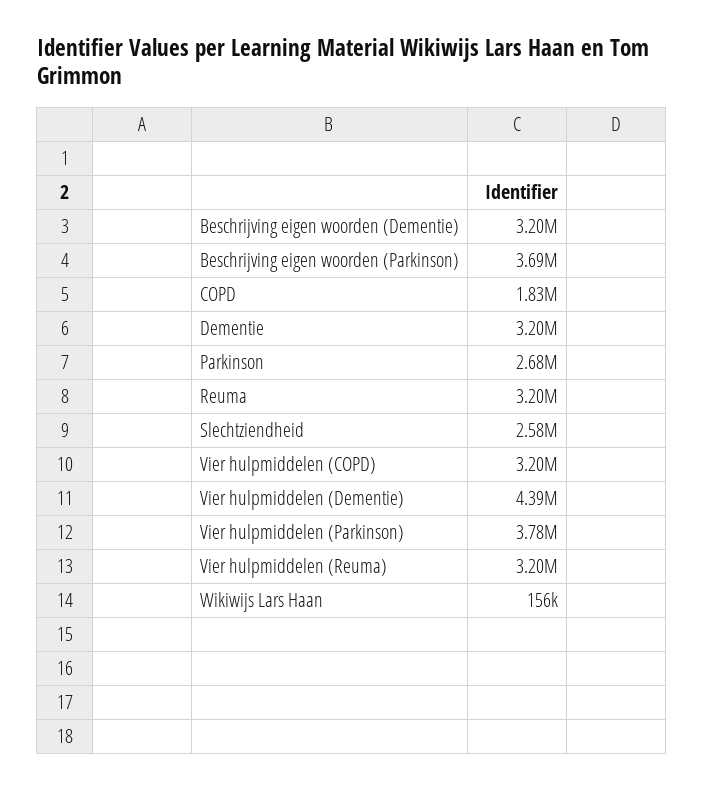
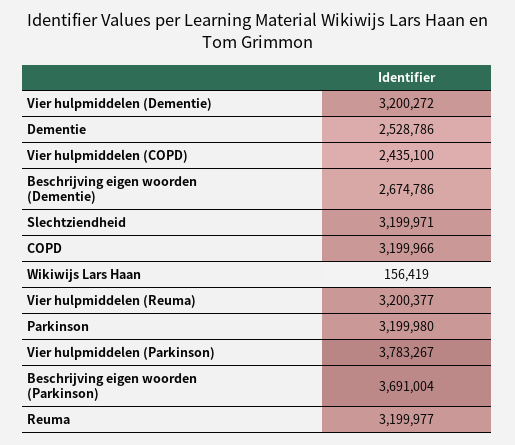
  {
-   "Beschrijving eigen woorden (Dementie)": 3200000,
+   "Beschrijving eigen woorden (Dementie)": 2674786,
    "Beschrijving eigen woorden (Parkinson)": 3691004,
-   "COPD": 1830000,
+   "COPD": 3199966,
-   "Dementie": 3200000,
+   "Dementie": 2528786,
-   "Parkinson": 2680000,
+   "Parkinson": 3199980,
    "Reuma": 3199977,
-   "Slechtziendheid": 2580000,
+   "Slechtziendheid": 3199971,
-   "Vier hulpmiddelen (COPD)": 3200000,
+   "Vier hulpmiddelen (COPD)": 2435100,
-   "Vier hulpmiddelen (Dementie)": 4390000,
+   "Vier hulpmiddelen (Dementie)": 3200272,
    "Vier hulpmiddelen (Parkinson)": 3783267,
    "Vier hulpmiddelen (Reuma)": 3200377,
    "Wikiwijs Lars Haan": 156419
  }

